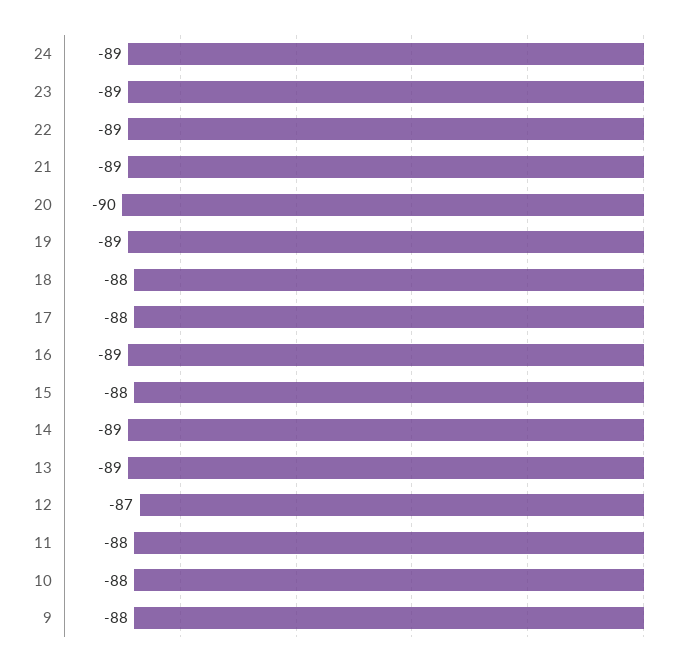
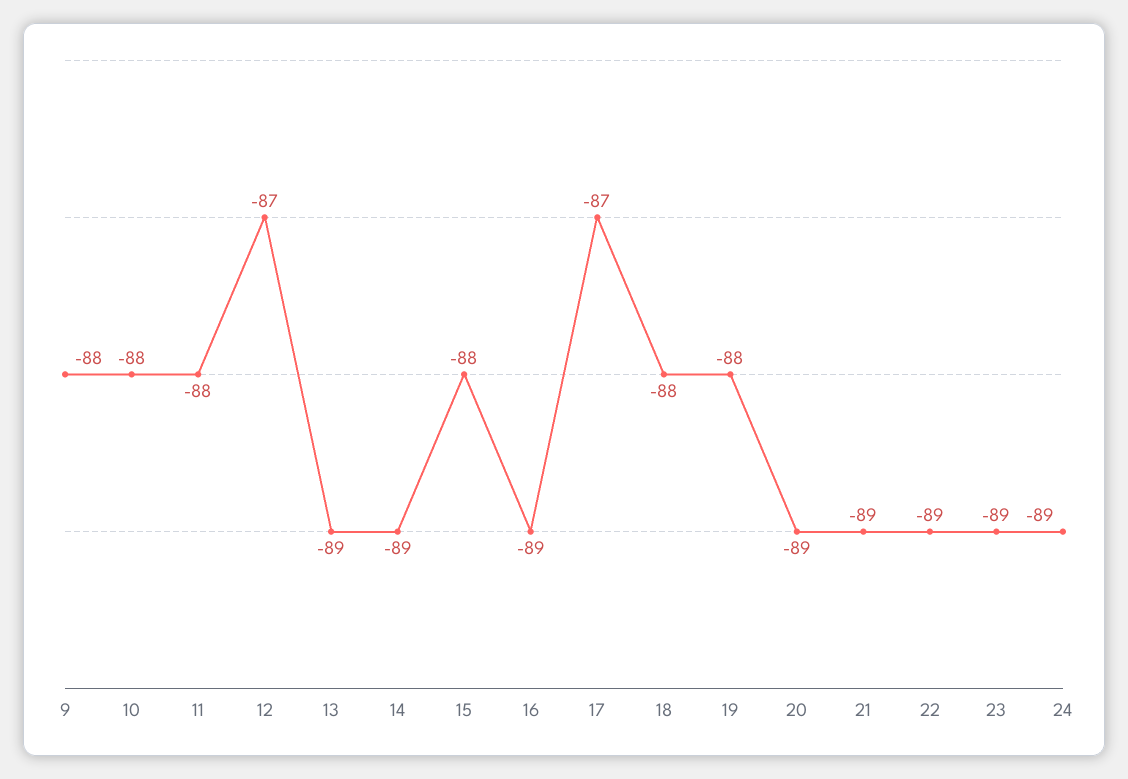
  {
    "24": -89,
    "23": -89,
    "22": -89,
    "21": -89,
-   "20": -90,
+   "20": -89,
-   "19": -89,
+   "19": -88,
    "18": -88,
-   "17": -88,
+   "17": -87,
    "16": -89,
    "15": -88,
    "14": -89,
    "13": -89,
    "12": -87,
    "11": -88,
    "10": -88,
    "9": -88
  }

